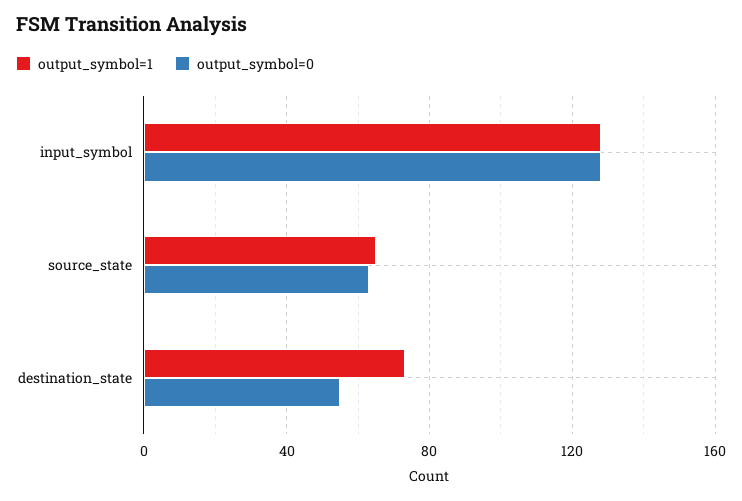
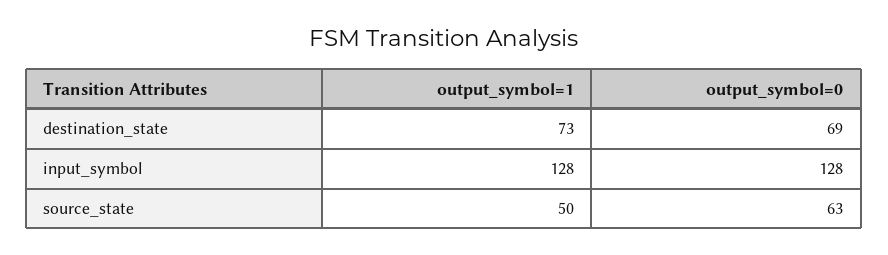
  {
    "output_symbol=1": {
      "input_symbol": 128,
-     "source_state": 65,
+     "source_state": 50,
      "destination_state": 73
    },
    "output_symbol=0": {
      "input_symbol": 128,
      "source_state": 63,
-     "destination_state": 55
+     "destination_state": 69
    }
  }

